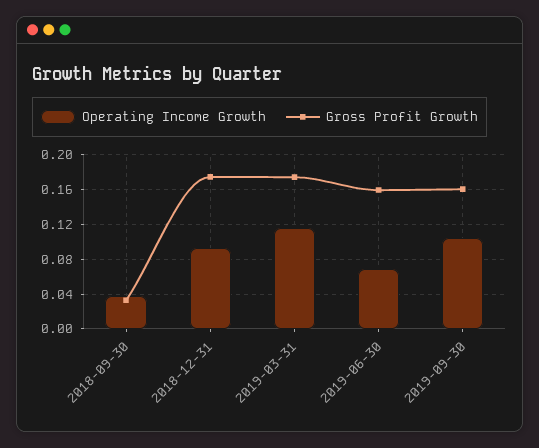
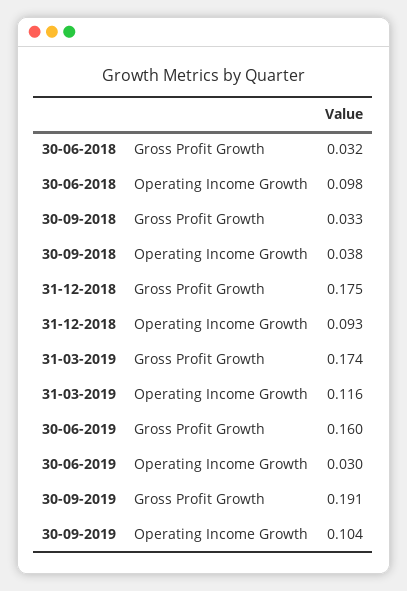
  {
    "Operating Income Growth": {
      "2018-09-30": 0.038,
      "2018-12-31": 0.093,
      "2019-03-31": 0.116,
-     "2019-06-30": 0.07,
+     "2019-06-30": 0.03,
-     "2019-09-30": 0.104
+     "2019-09-30": 0.104,
+     "30-06-2018": 0.098
    },
    "Gross Profit Growth": {
      "2018-09-30": 0.033,
      "2018-12-31": 0.175,
      "2019-03-31": 0.174,
      "2019-06-30": 0.16,
-     "2019-09-30": 0.16
+     "2019-09-30": 0.191,
+     "30-06-2018": 0.032
    }
  }

